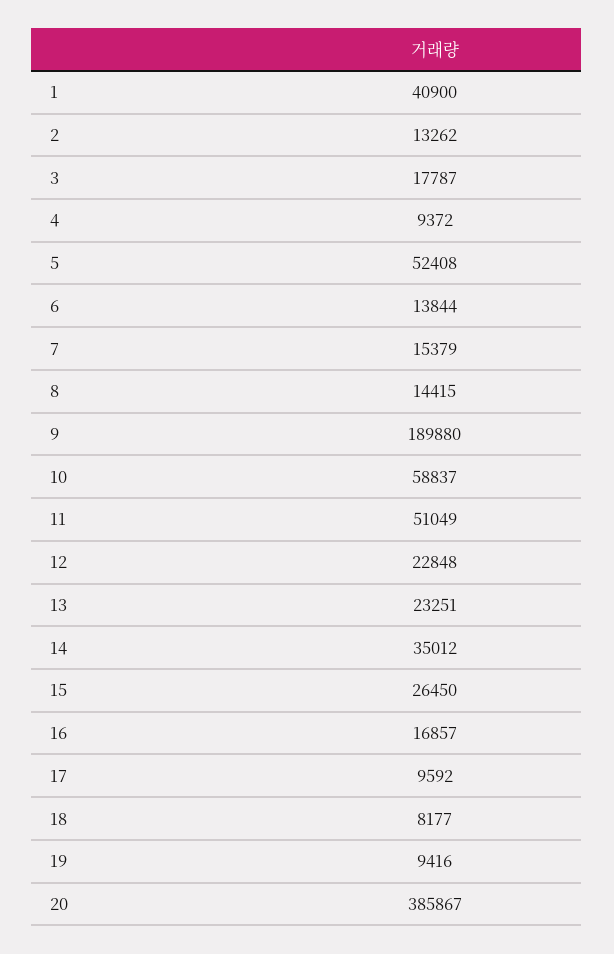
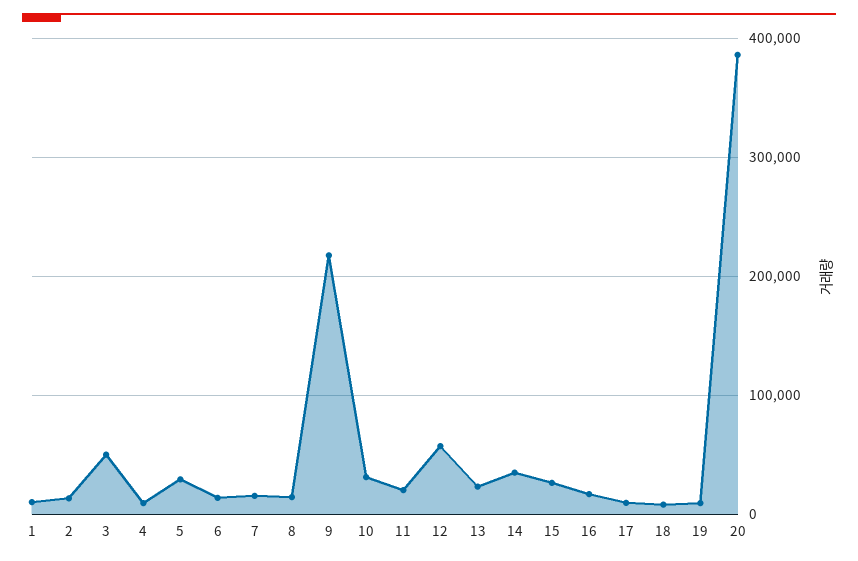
  {
-   "1": 40900,
+   "1": 10000,
    "2": 13262,
-   "3": 17787,
+   "3": 50000,
    "4": 9372,
-   "5": 52408,
+   "5": 30000,
    "6": 13844,
    "7": 15379,
    "8": 14415,
-   "9": 189880,
+   "9": 220000,
-   "10": 58837,
+   "10": 30000,
-   "11": 51049,
+   "11": 20000,
-   "12": 22848,
+   "12": 60000,
    "13": 23251,
    "14": 35012,
    "15": 26450,
    "16": 16857,
    "17": 9592,
    "18": 8177,
    "19": 9416,
    "20": 385867
  }

